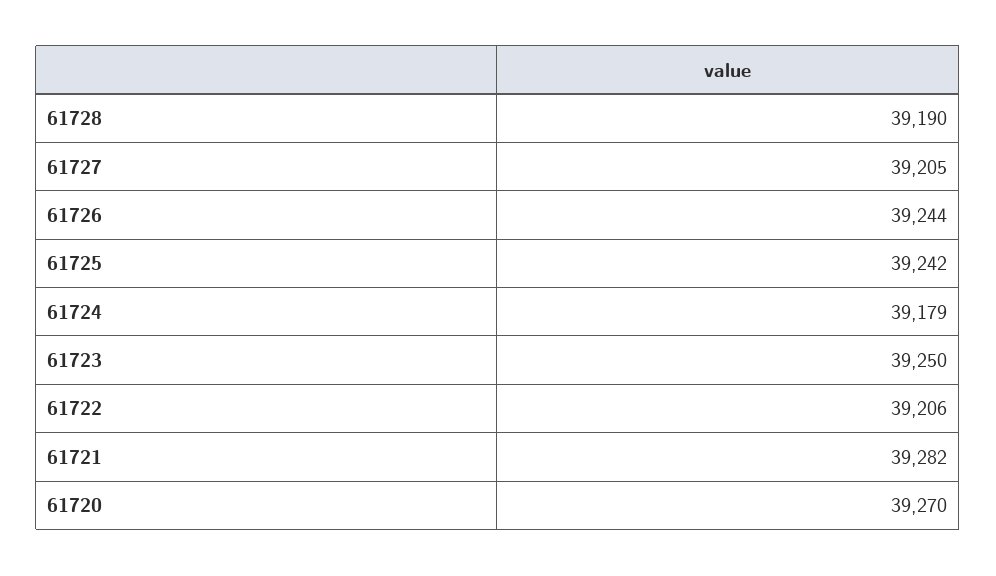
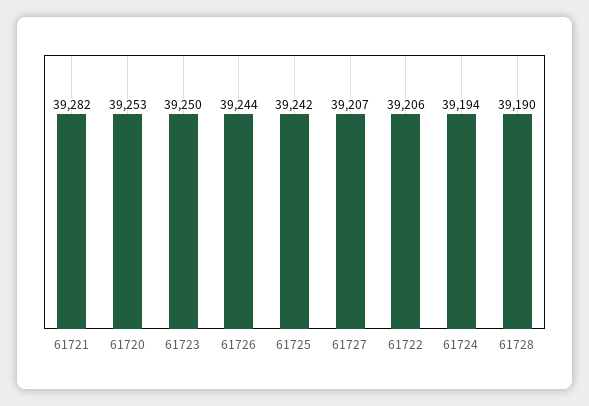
  {
    "61728": 39190,
-   "61727": 39205,
+   "61727": 39207,
    "61726": 39244,
    "61725": 39242,
-   "61724": 39179,
+   "61724": 39194,
    "61723": 39250,
    "61722": 39206,
    "61721": 39282,
-   "61720": 39270
+   "61720": 39253
  }

